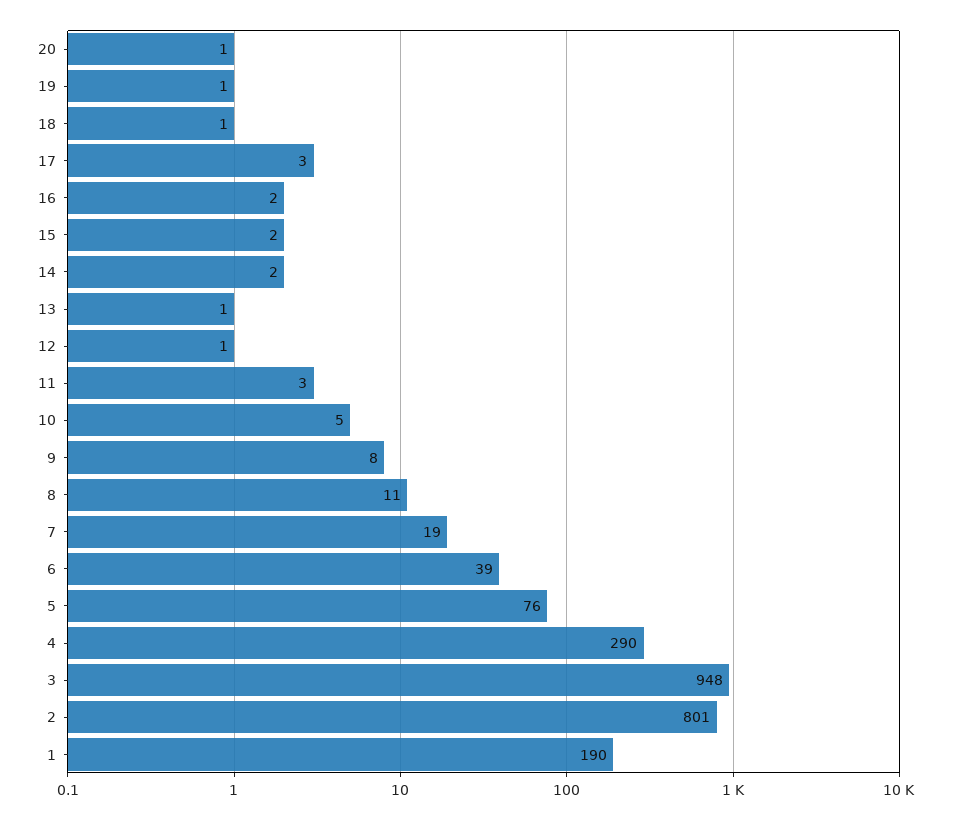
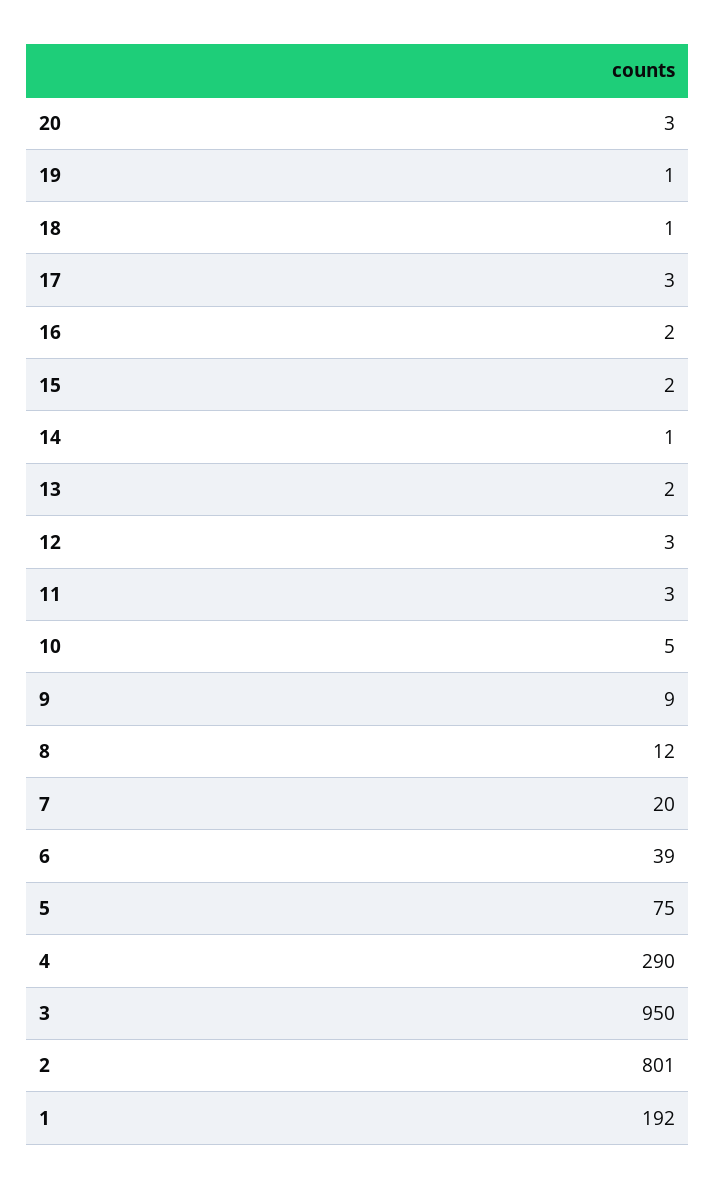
  {
-   "20": 1,
+   "20": 3,
    "19": 1,
    "18": 1,
    "17": 3,
    "16": 2,
    "15": 2,
-   "14": 2,
+   "14": 1,
-   "13": 1,
+   "13": 2,
-   "12": 1,
+   "12": 3,
    "11": 3,
    "10": 5,
-   "9": 8,
+   "9": 9,
-   "8": 11,
+   "8": 12,
-   "7": 19,
+   "7": 20,
    "6": 39,
-   "5": 76,
+   "5": 75,
    "4": 290,
-   "3": 948,
+   "3": 950,
    "2": 801,
-   "1": 190
+   "1": 192
  }

